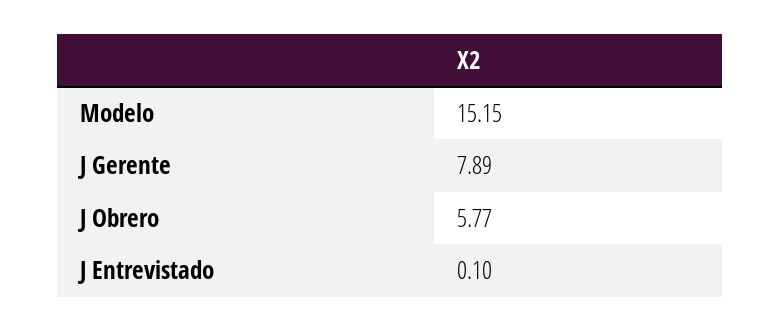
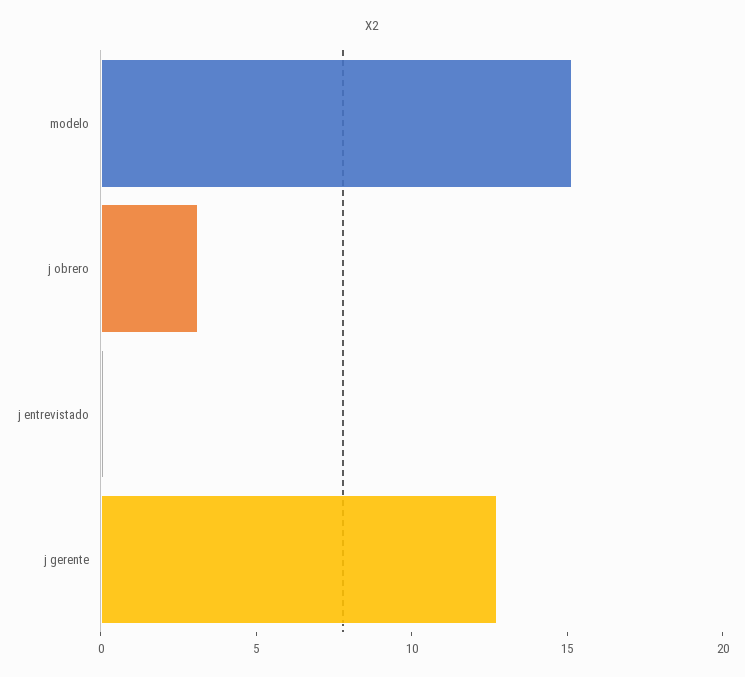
  {
    "Modelo": 15.15,
-   "J Gerente": 7.89,
+   "J Gerente": 13,
-   "J Obrero": 5.77,
+   "J Obrero": 3,
    "J Entrevistado": 0.1
  }

